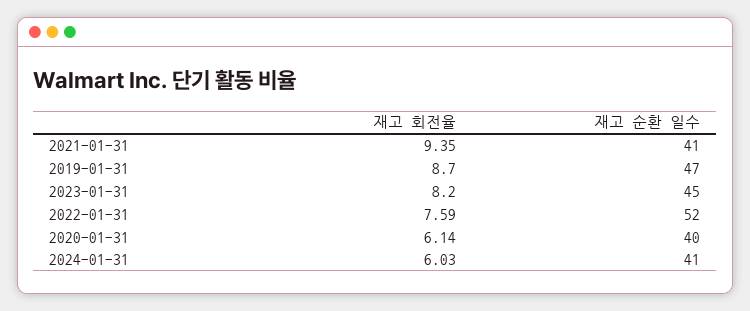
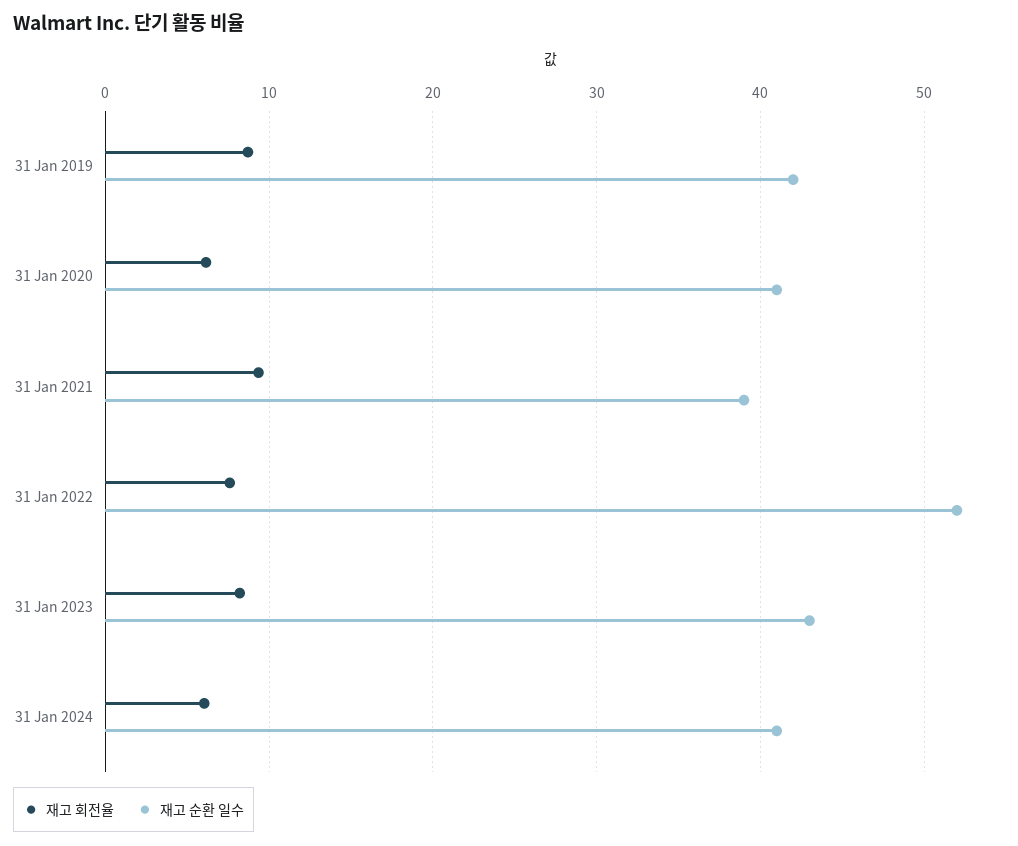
  {
    "재고 회전율": {
      "2021-01-31": 9.35,
      "2019-01-31": 8.7,
      "2023-01-31": 8.2,
      "2022-01-31": 7.59,
      "2020-01-31": 6.14,
      "2024-01-31": 6.03
    },
    "재고 순환 일수": {
-     "2021-01-31": 41,
+     "2021-01-31": 39,
-     "2019-01-31": 47,
+     "2019-01-31": 42,
-     "2023-01-31": 45,
+     "2023-01-31": 43,
      "2022-01-31": 52,
-     "2020-01-31": 40,
+     "2020-01-31": 41,
      "2024-01-31": 41
    }
  }

